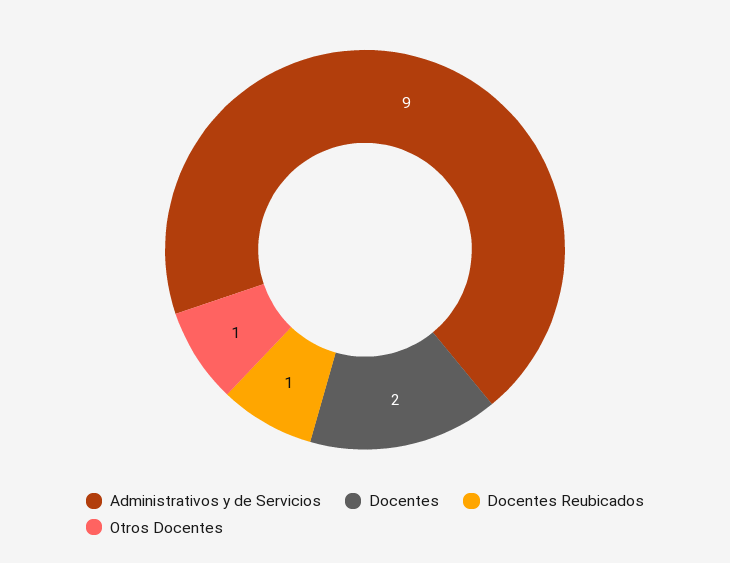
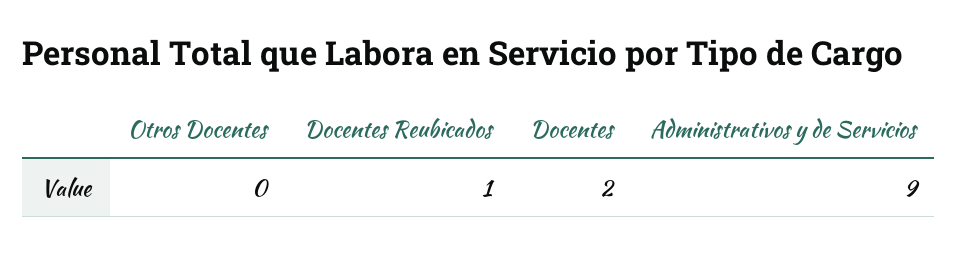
  {
    "Administrativos y de Servicios": 9,
    "Docentes": 2,
    "Docentes Reubicados": 1,
-   "Otros Docentes": 1
+   "Otros Docentes": 0
  }

